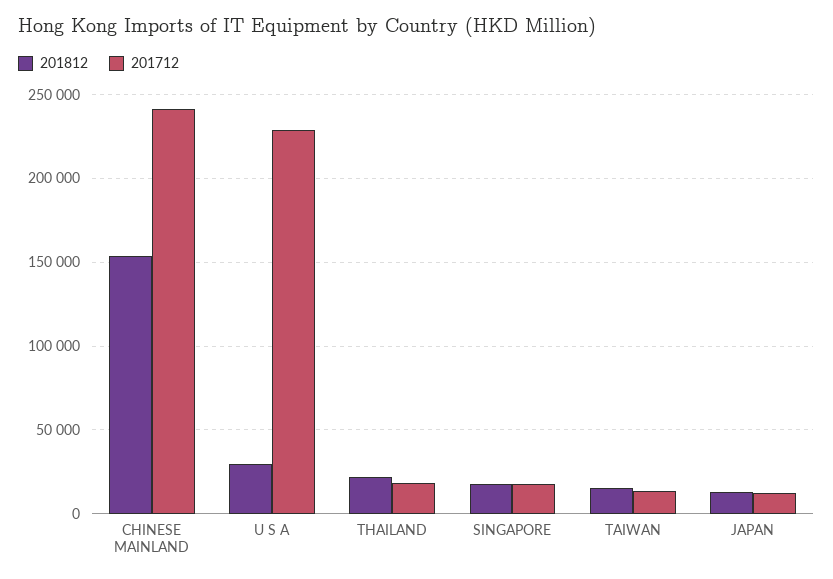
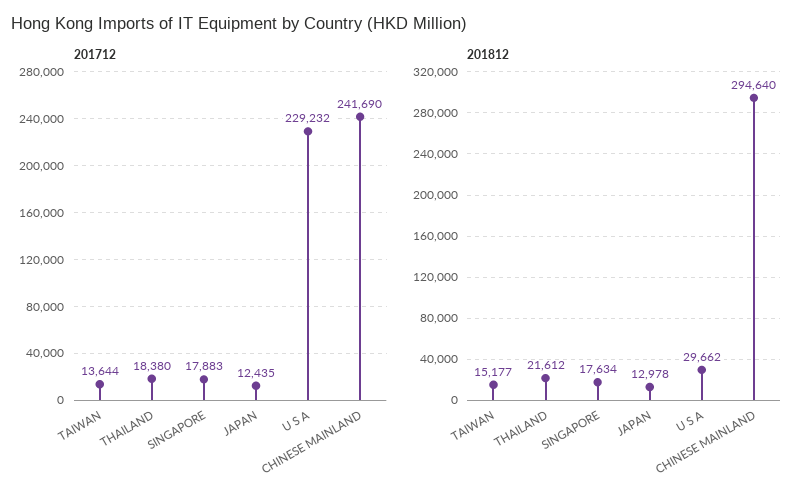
  {
    "201812": {
-     "CHINESE MAINLAND": 155000,
+     "CHINESE MAINLAND": 294640,
      "U S A": 29662,
      "THAILAND": 21612,
      "SINGAPORE": 17634,
      "TAIWAN": 15177,
      "JAPAN": 12978
    },
    "201712": {
      "CHINESE MAINLAND": 241690,
      "U S A": 229232,
      "THAILAND": 18380,
      "SINGAPORE": 17883,
      "TAIWAN": 13644,
      "JAPAN": 12435
    }
  }

